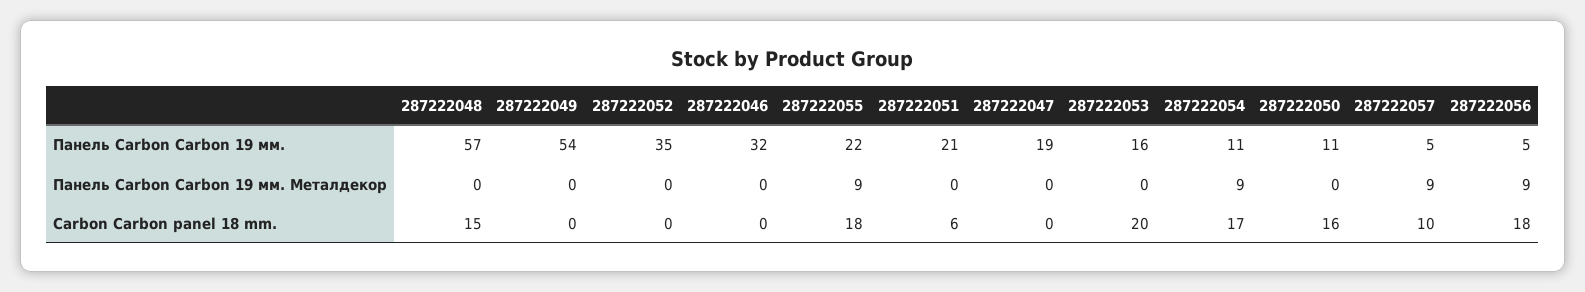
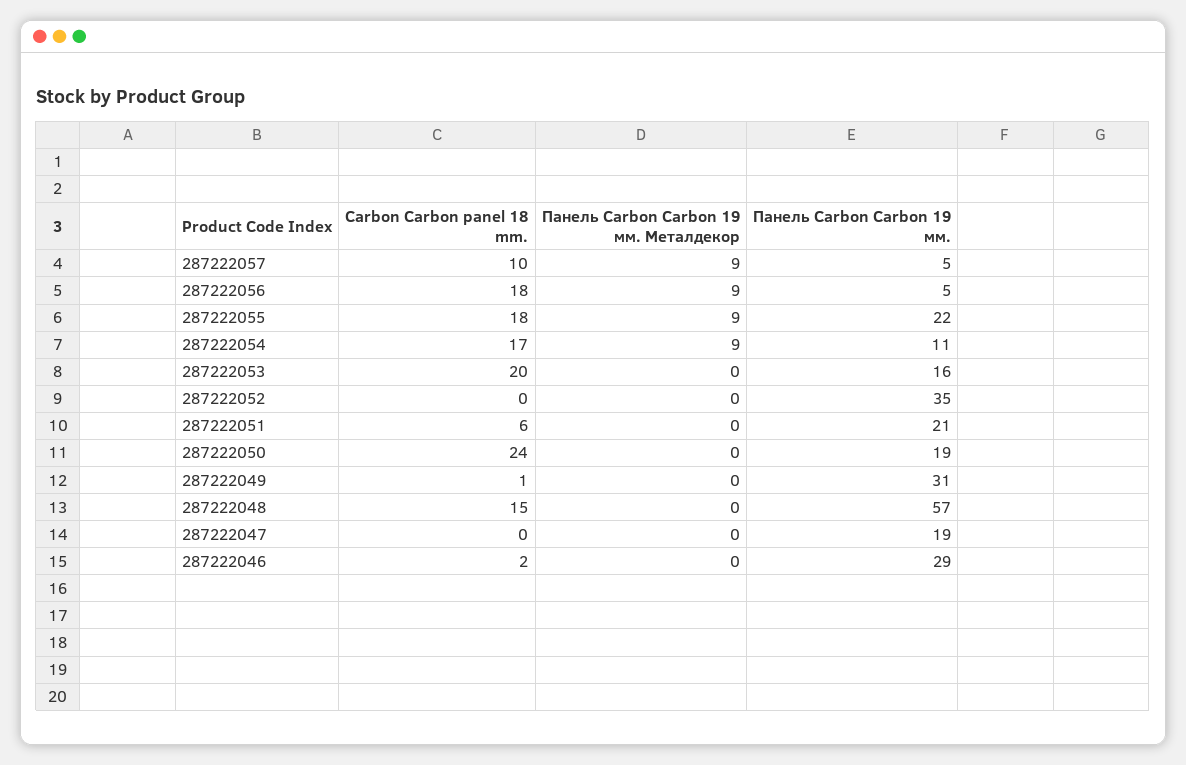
  {
    "287222048": {
      "Панель Carbon Carbon 19 мм.": 57,
      "Панель Carbon Carbon 19 мм. Металдекор": 0,
      "Carbon Carbon panel 18 mm.": 15
    },
    "287222049": {
-     "Панель Carbon Carbon 19 мм.": 54,
+     "Панель Carbon Carbon 19 мм.": 31,
      "Панель Carbon Carbon 19 мм. Металдекор": 0,
-     "Carbon Carbon panel 18 mm.": 0
+     "Carbon Carbon panel 18 mm.": 1
    },
    "287222052": {
      "Панель Carbon Carbon 19 мм.": 35,
      "Панель Carbon Carbon 19 мм. Металдекор": 0,
      "Carbon Carbon panel 18 mm.": 0
    },
    "287222046": {
-     "Панель Carbon Carbon 19 мм.": 32,
+     "Панель Carbon Carbon 19 мм.": 29,
      "Панель Carbon Carbon 19 мм. Металдекор": 0,
-     "Carbon Carbon panel 18 mm.": 0
+     "Carbon Carbon panel 18 mm.": 2
    },
    "287222055": {
      "Панель Carbon Carbon 19 мм.": 22,
      "Панель Carbon Carbon 19 мм. Металдекор": 9,
      "Carbon Carbon panel 18 mm.": 18
    },
    "287222051": {
      "Панель Carbon Carbon 19 мм.": 21,
      "Панель Carbon Carbon 19 мм. Металдекор": 0,
      "Carbon Carbon panel 18 mm.": 6
    },
    "287222047": {
      "Панель Carbon Carbon 19 мм.": 19,
      "Панель Carbon Carbon 19 мм. Металдекор": 0,
      "Carbon Carbon panel 18 mm.": 0
    },
    "287222053": {
      "Панель Carbon Carbon 19 мм.": 16,
      "Панель Carbon Carbon 19 мм. Металдекор": 0,
      "Carbon Carbon panel 18 mm.": 20
    },
    "287222054": {
      "Панель Carbon Carbon 19 мм.": 11,
      "Панель Carbon Carbon 19 мм. Металдекор": 9,
      "Carbon Carbon panel 18 mm.": 17
    },
    "287222050": {
-     "Панель Carbon Carbon 19 мм.": 11,
+     "Панель Carbon Carbon 19 мм.": 19,
      "Панель Carbon Carbon 19 мм. Металдекор": 0,
-     "Carbon Carbon panel 18 mm.": 16
+     "Carbon Carbon panel 18 mm.": 24
    },
    "287222057": {
      "Панель Carbon Carbon 19 мм.": 5,
      "Панель Carbon Carbon 19 мм. Металдекор": 9,
      "Carbon Carbon panel 18 mm.": 10
    },
    "287222056": {
      "Панель Carbon Carbon 19 мм.": 5,
      "Панель Carbon Carbon 19 мм. Металдекор": 9,
      "Carbon Carbon panel 18 mm.": 18
    }
  }

